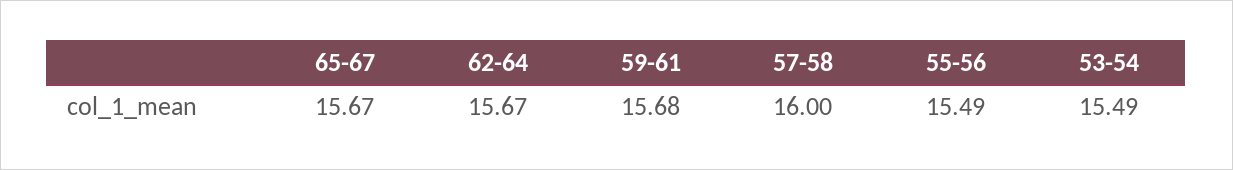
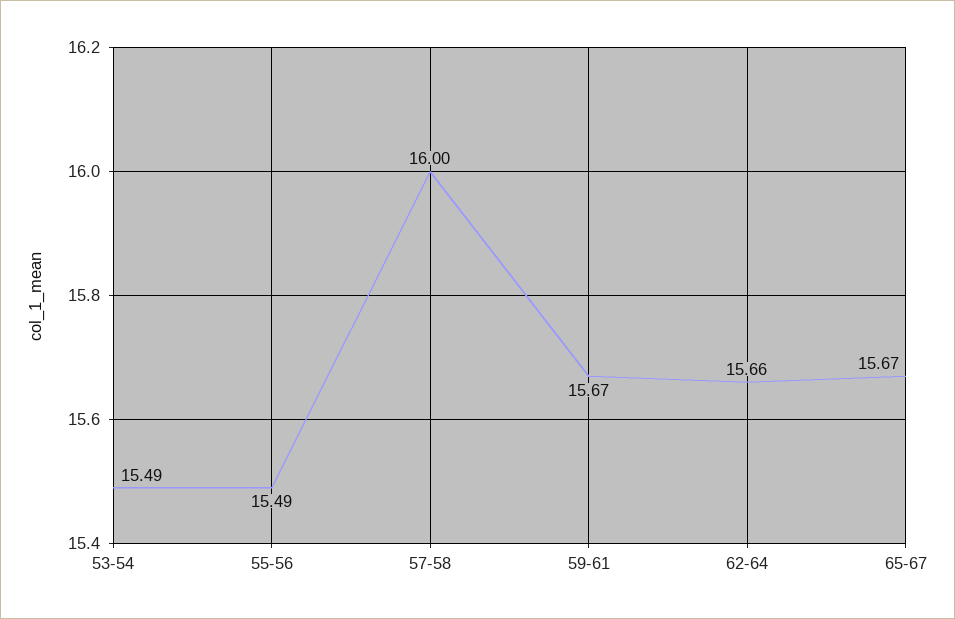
  {
    "65-67": 15.67,
-   "62-64": 15.67,
+   "62-64": 15.66,
-   "59-61": 15.68,
+   "59-61": 15.67,
    "57-58": 16,
    "55-56": 15.49,
    "53-54": 15.49
  }

